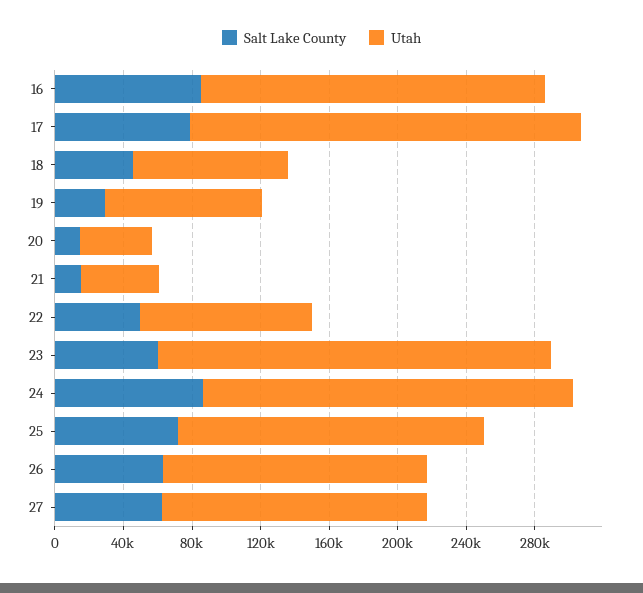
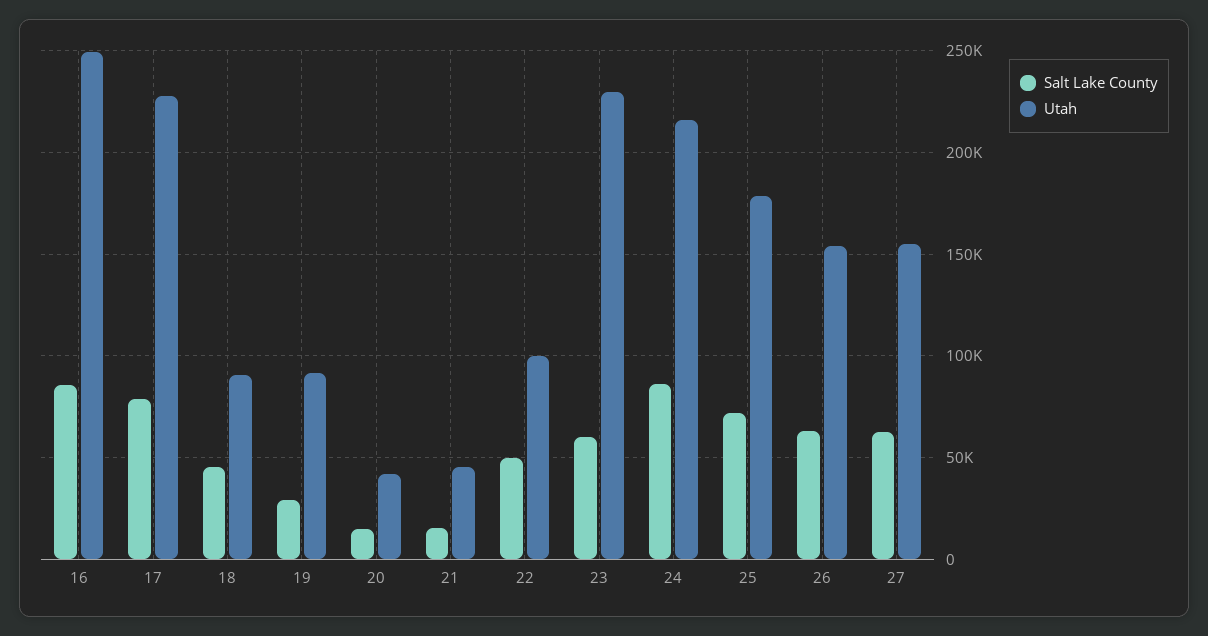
  {
    "Salt Lake County": {
      "16": 85000,
      "17": 80000,
      "18": 45000,
      "19": 30000,
      "20": 15000,
      "21": 15000,
      "22": 50000,
      "23": 60000,
      "24": 85000,
      "25": 70000,
      "26": 65000,
      "27": 60000
    },
    "Utah": {
-     "16": 200000,
+     "16": 250000,
      "17": 230000,
      "18": 90000,
      "19": 90000,
      "20": 40000,
      "21": 45000,
      "22": 100000,
      "23": 230000,
      "24": 215000,
      "25": 180000,
      "26": 155000,
      "27": 155000
    }
  }

